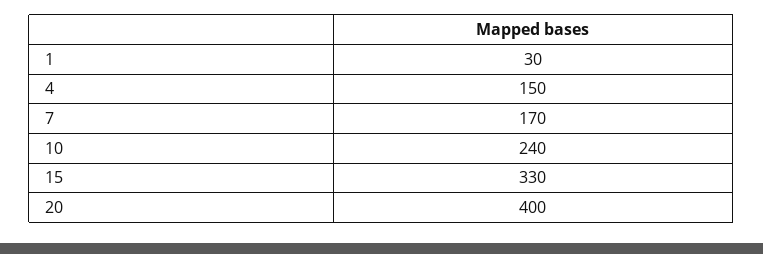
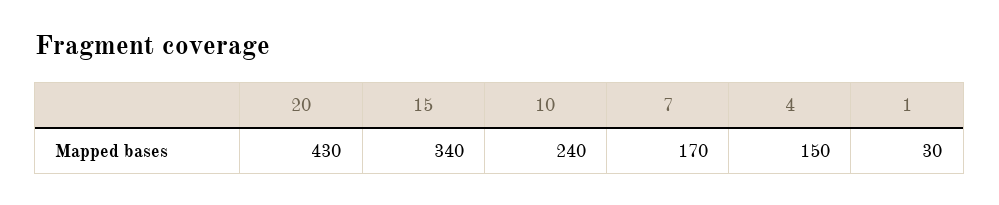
  {
    "1": 30,
    "4": 150,
    "7": 170,
    "10": 240,
-   "15": 330,
+   "15": 340,
-   "20": 400
+   "20": 430
  }

